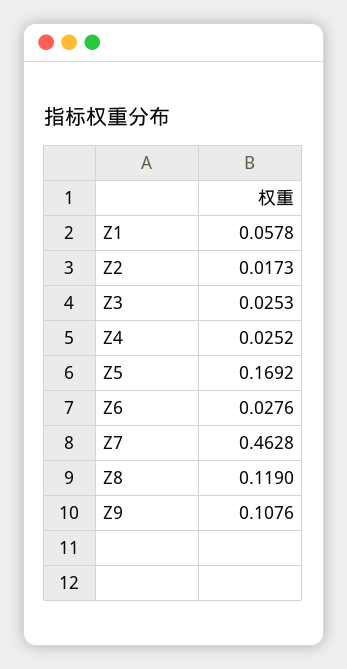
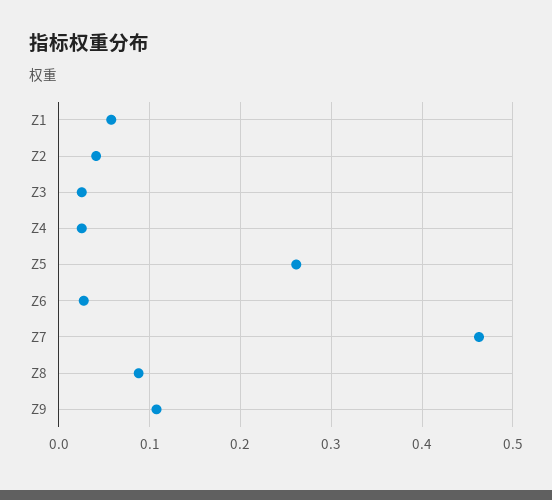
  {
    "Z1": 0.0578,
-   "Z2": 0.0173,
+   "Z2": 0.04,
    "Z3": 0.0253,
    "Z4": 0.0252,
-   "Z5": 0.1692,
+   "Z5": 0.26,
    "Z6": 0.0276,
    "Z7": 0.4628,
-   "Z8": 0.119,
+   "Z8": 0.09,
    "Z9": 0.1076
  }

